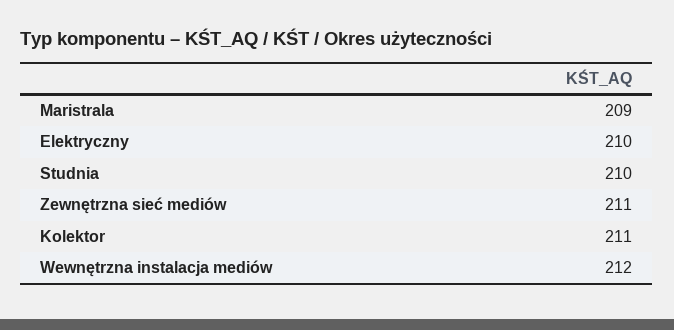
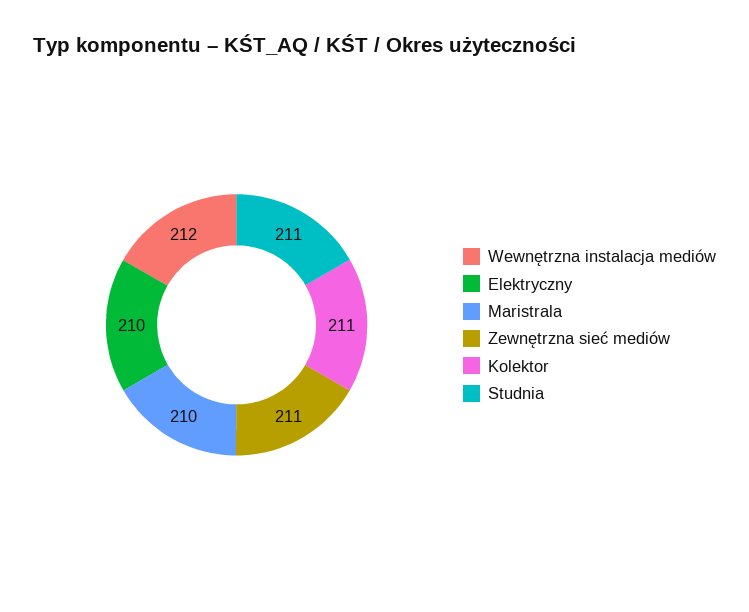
  {
-   "Maristrala": 209,
+   "Maristrala": 210,
    "Elektryczny": 210,
-   "Studnia": 210,
+   "Studnia": 211,
    "Zewnętrzna sieć mediów": 211,
    "Kolektor": 211,
    "Wewnętrzna instalacja mediów": 212
  }

